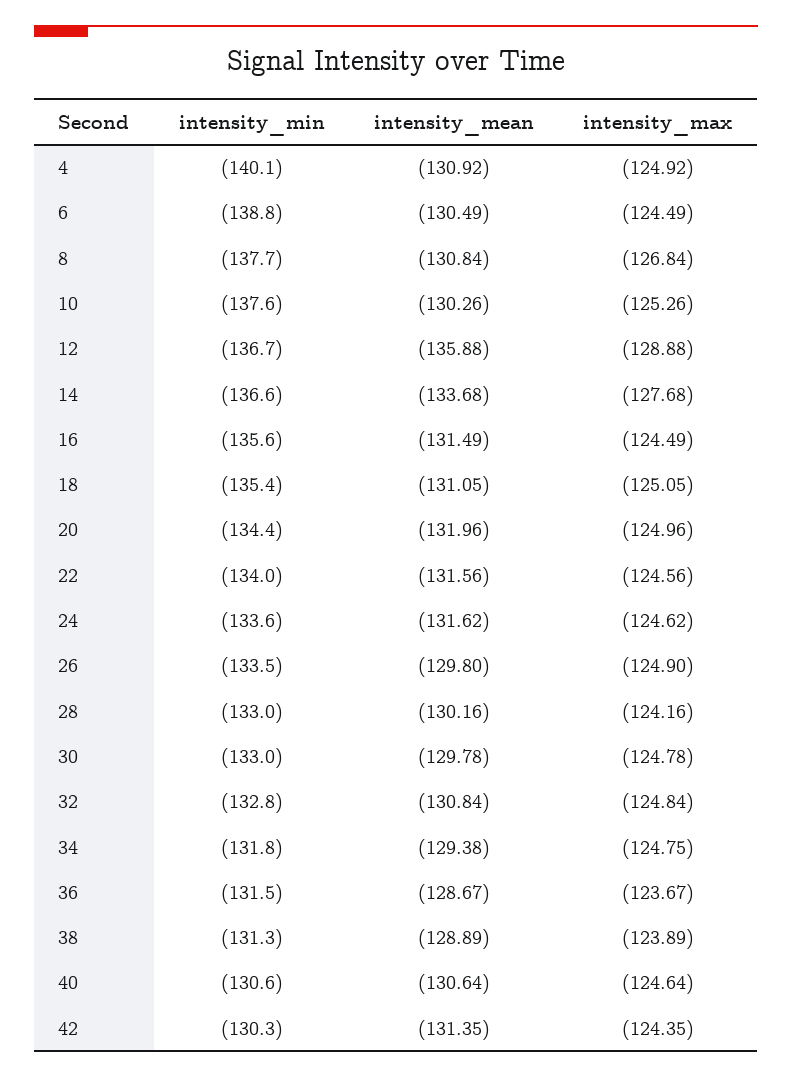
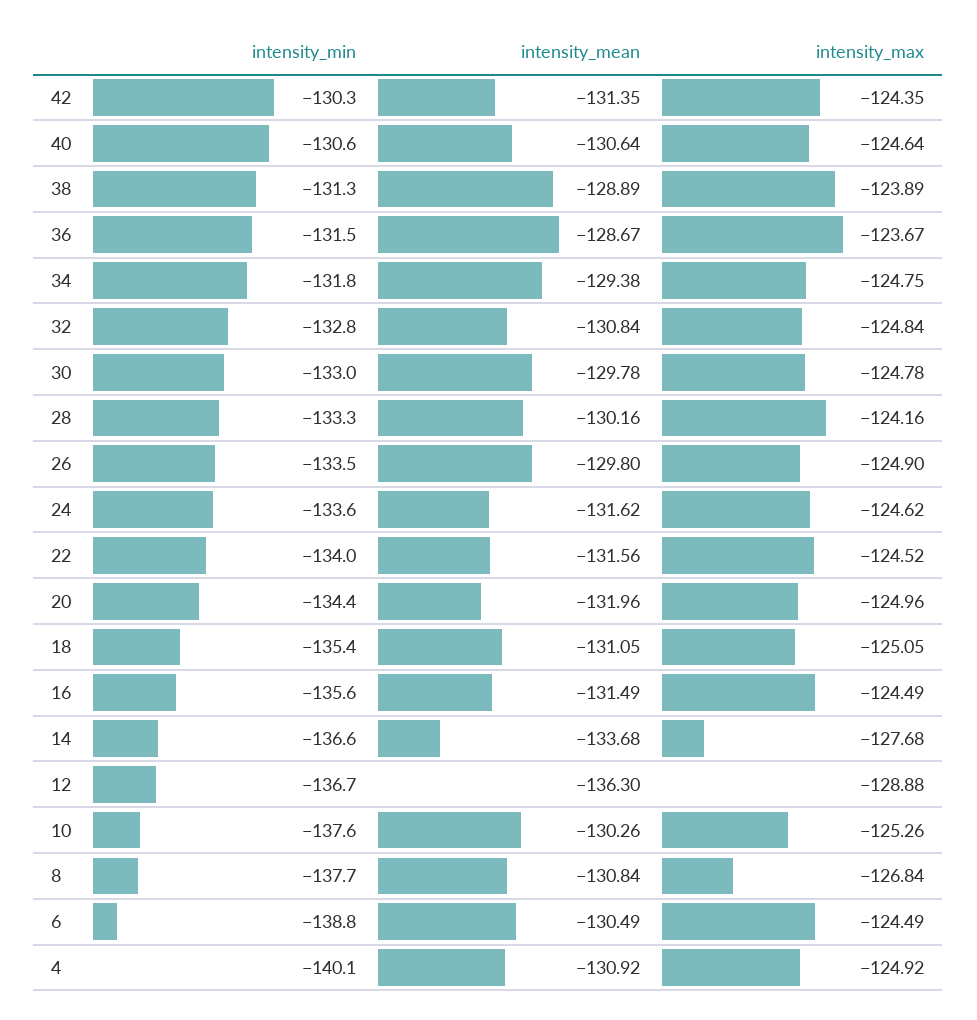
  {
    "intensity_min": {
      "4": -140.1,
      "6": -138.8,
      "8": -137.7,
      "10": -137.6,
      "12": -136.7,
      "14": -136.6,
      "16": -135.6,
      "18": -135.4,
      "20": -134.4,
      "22": -134,
      "24": -133.6,
      "26": -133.5,
-     "28": -133,
+     "28": -133.3,
      "30": -133,
      "32": -132.8,
      "34": -131.8,
      "36": -131.5,
      "38": -131.3,
      "40": -130.6,
      "42": -130.3
    },
    "intensity_mean": {
      "4": -130.92,
      "6": -130.49,
      "8": -130.84,
      "10": -130.26,
-     "12": -135.88,
+     "12": -136.3,
      "14": -133.68,
      "16": -131.49,
      "18": -131.05,
      "20": -131.96,
      "22": -131.56,
      "24": -131.62,
      "26": -129.8,
      "28": -130.16,
      "30": -129.78,
      "32": -130.84,
      "34": -129.38,
      "36": -128.67,
      "38": -128.89,
      "40": -130.64,
      "42": -131.35
    },
    "intensity_max": {
      "4": -124.92,
      "6": -124.49,
      "8": -126.84,
      "10": -125.26,
      "12": -128.88,
      "14": -127.68,
      "16": -124.49,
      "18": -125.05,
      "20": -124.96,
-     "22": -124.56,
+     "22": -124.52,
      "24": -124.62,
      "26": -124.9,
      "28": -124.16,
      "30": -124.78,
      "32": -124.84,
      "34": -124.75,
      "36": -123.67,
      "38": -123.89,
      "40": -124.64,
      "42": -124.35
    }
  }

